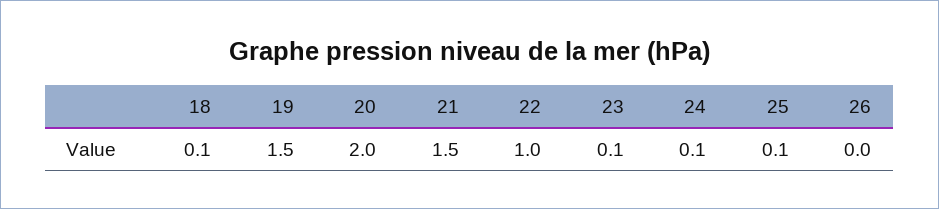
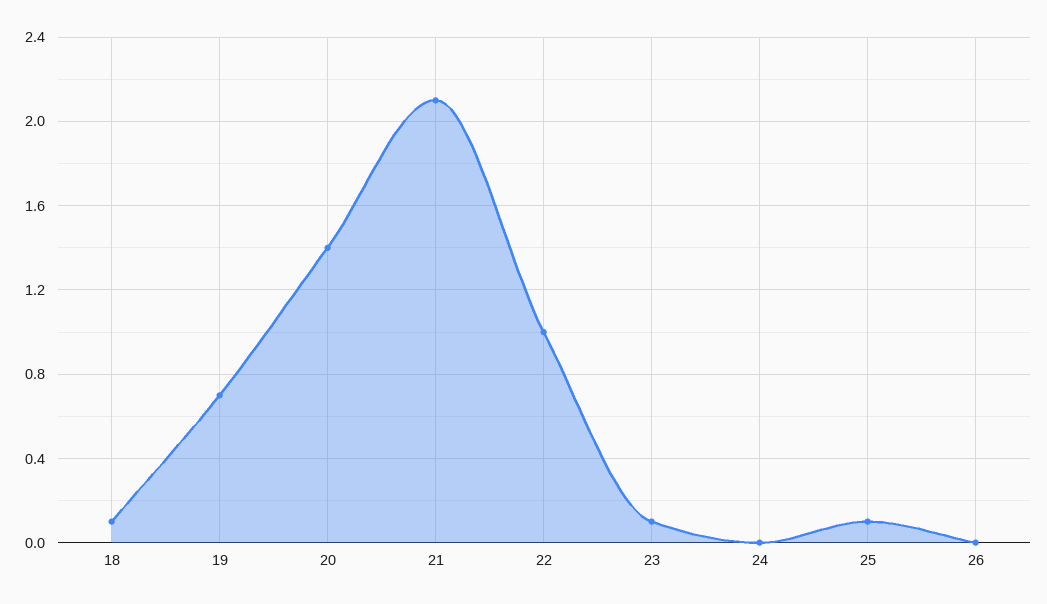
  {
    "18": 0.1,
-   "19": 1.5,
+   "19": 0.7,
-   "20": 2,
+   "20": 1.4,
-   "21": 1.5,
+   "21": 2.1,
    "22": 1,
    "23": 0.1,
-   "24": 0.1,
+   "24": 0,
    "25": 0.1,
    "26": 0
  }

